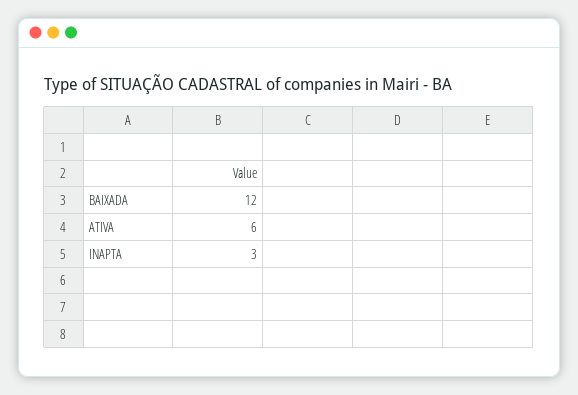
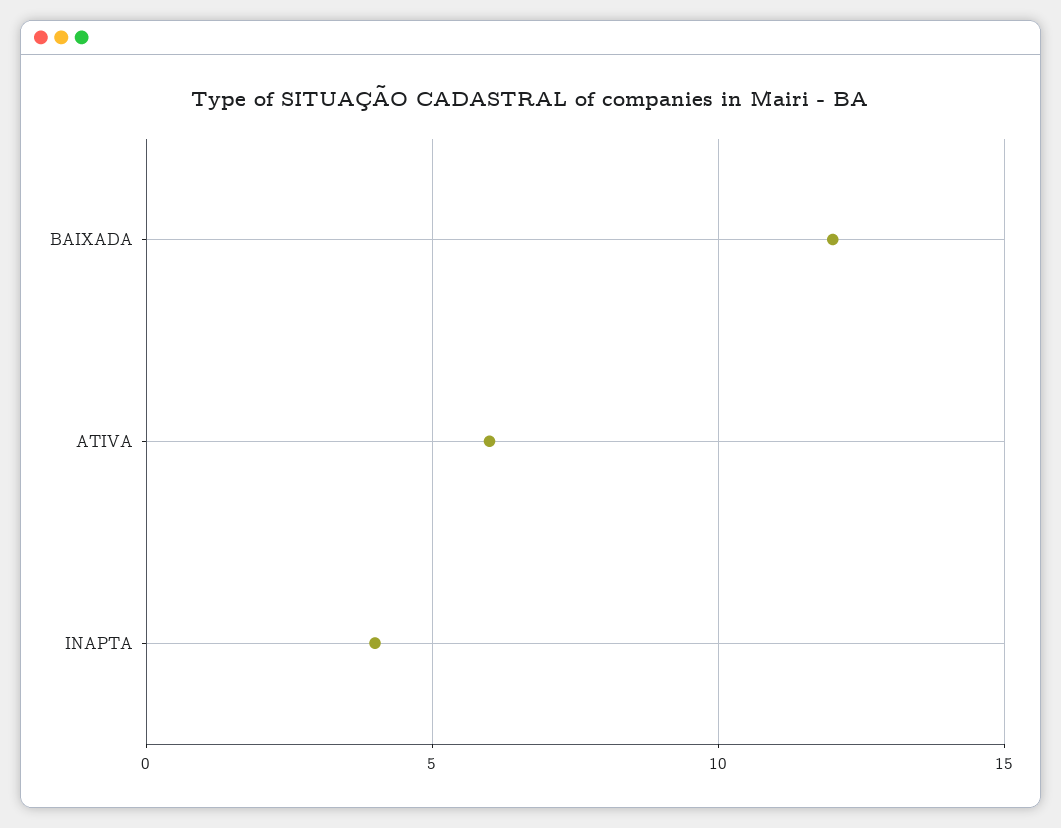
  {
    "BAIXADA": 12,
    "ATIVA": 6,
-   "INAPTA": 3
+   "INAPTA": 4
  }

